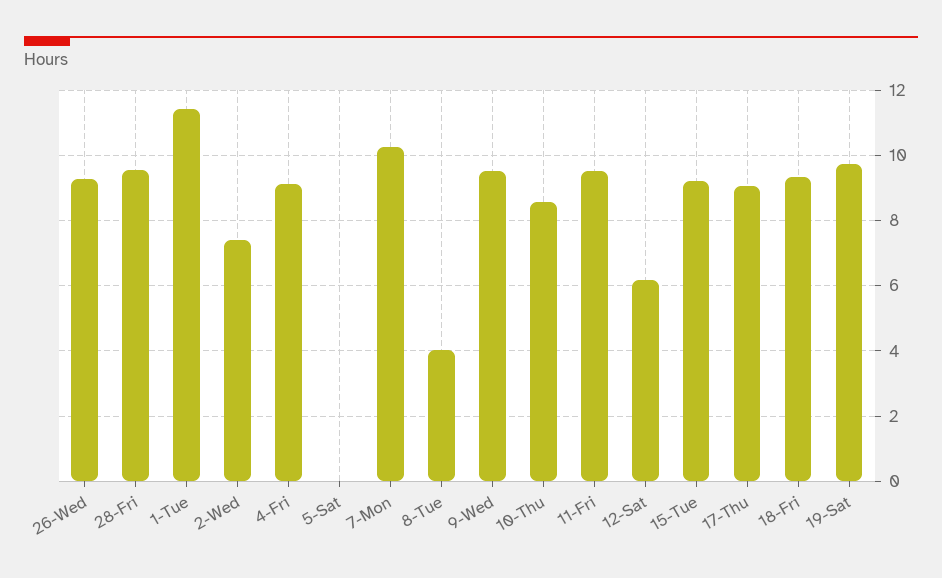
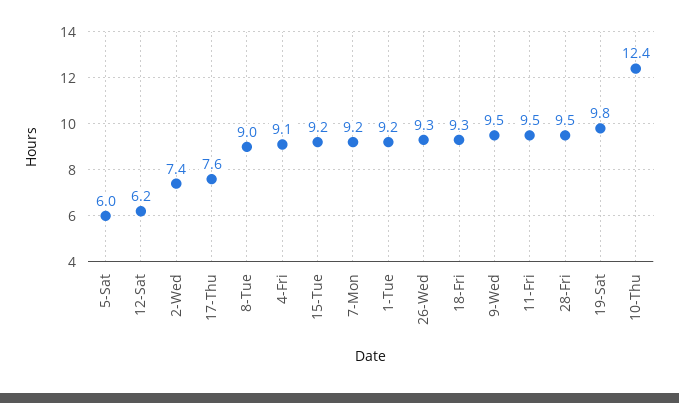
  {
    "26-Wed": 9.3,
    "28-Fri": 9.5,
-   "1-Tue": 11.4,
+   "1-Tue": 9.2,
    "2-Wed": 7.4,
    "4-Fri": 9.1,
-   "5-Sat": 0,
+   "5-Sat": 6,
-   "7-Mon": 10.2,
+   "7-Mon": 9.2,
-   "8-Tue": 4,
+   "8-Tue": 9,
    "9-Wed": 9.5,
-   "10-Thu": 8.6,
+   "10-Thu": 12.4,
    "11-Fri": 9.5,
    "12-Sat": 6.2,
    "15-Tue": 9.2,
-   "17-Thu": 9,
+   "17-Thu": 7.6,
    "18-Fri": 9.3,
    "19-Sat": 9.8
  }

